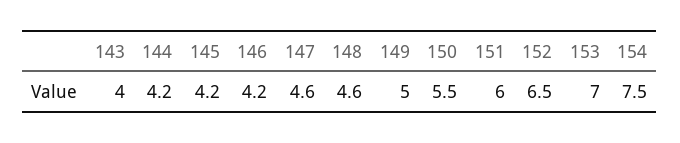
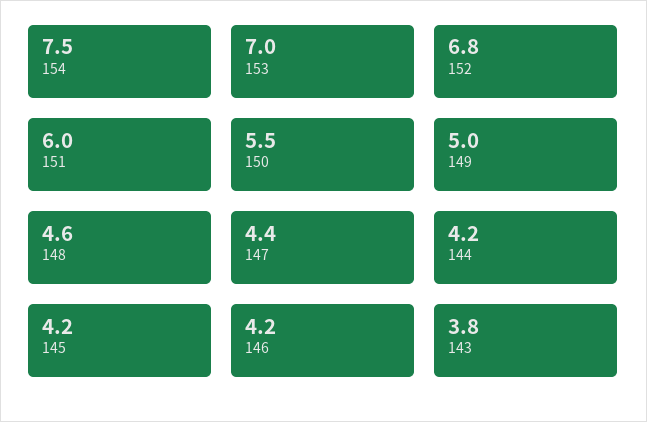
  {
-   "143": 4,
+   "143": 3.8,
    "144": 4.2,
    "145": 4.2,
    "146": 4.2,
-   "147": 4.6,
+   "147": 4.4,
    "148": 4.6,
    "149": 5,
    "150": 5.5,
    "151": 6,
-   "152": 6.5,
+   "152": 6.8,
    "153": 7,
    "154": 7.5
  }

